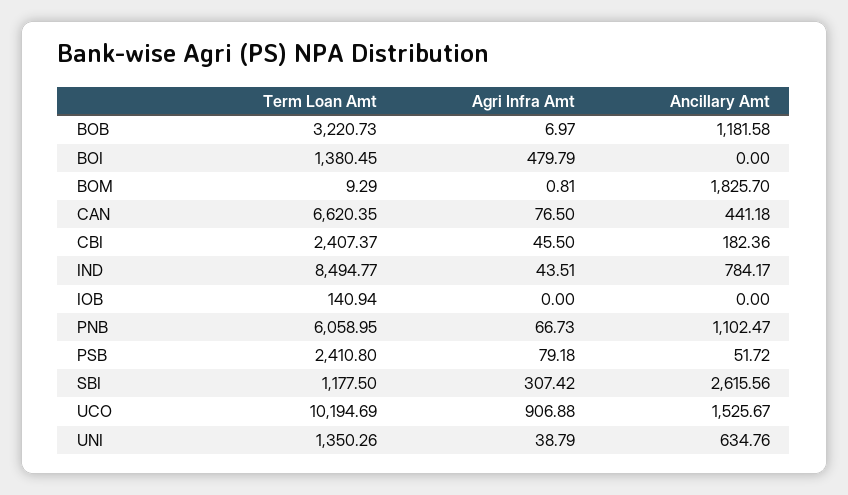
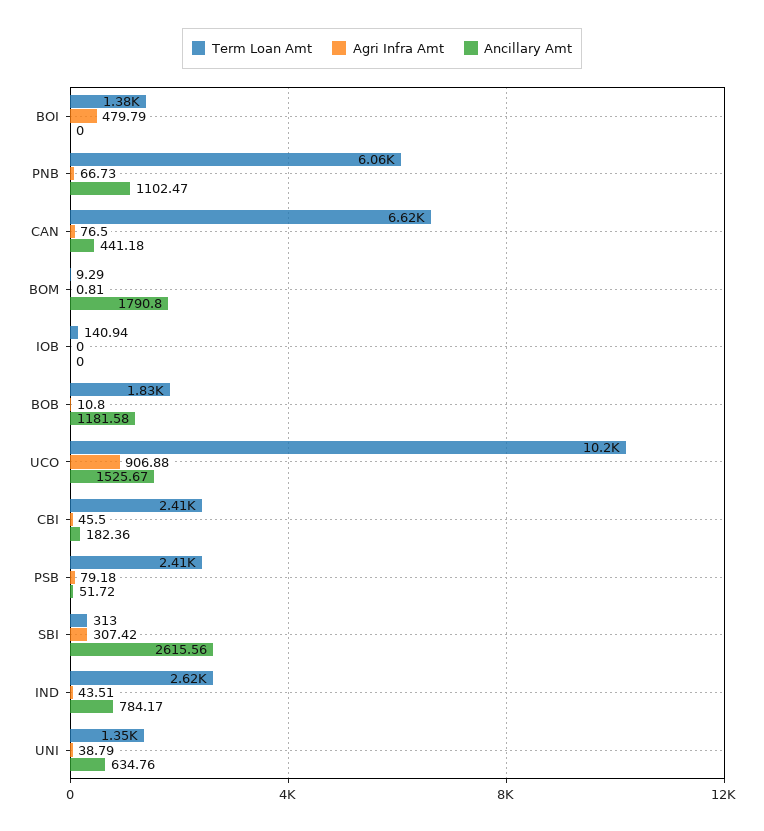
  {
    "Term Loan Amt": {
-     "BOB": 3220.73,
+     "BOB": 1830,
      "BOI": 1380.45,
      "BOM": 9.29,
      "CAN": 6620.35,
      "CBI": 2407.37,
-     "IND": 8494.77,
+     "IND": 2620,
      "IOB": 140.94,
      "PNB": 6058.95,
      "PSB": 2410.8,
-     "SBI": 1177.5,
+     "SBI": 313,
      "UCO": 10194.69,
      "UNI": 1350.26
    },
    "Agri Infra Amt": {
-     "BOB": 6.97,
+     "BOB": 10.8,
      "BOI": 479.79,
      "BOM": 0.81,
      "CAN": 76.5,
      "CBI": 45.5,
      "IND": 43.51,
      "IOB": 0,
      "PNB": 66.73,
      "PSB": 79.18,
      "SBI": 307.42,
      "UCO": 906.88,
      "UNI": 38.79
    },
    "Ancillary Amt": {
      "BOB": 1181.58,
      "BOI": 0,
-     "BOM": 1825.7,
+     "BOM": 1790.8,
      "CAN": 441.18,
      "CBI": 182.36,
      "IND": 784.17,
      "IOB": 0,
      "PNB": 1102.47,
      "PSB": 51.72,
      "SBI": 2615.56,
      "UCO": 1525.67,
      "UNI": 634.76
    }
  }

